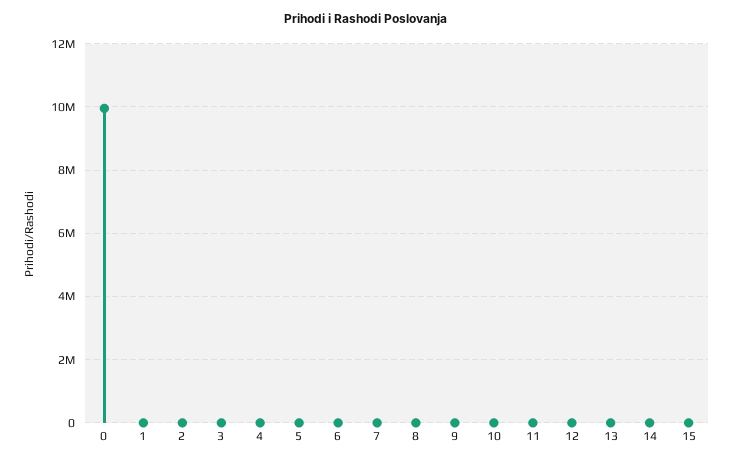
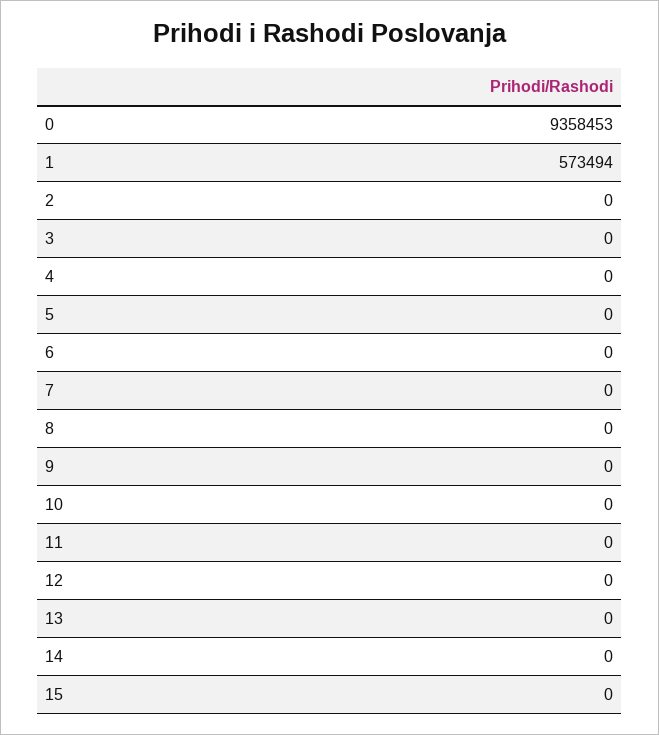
  {
-   "0": 10000000,
+   "0": 9358453,
-   "1": 0,
+   "1": 573494,
    "2": 0,
    "3": 0,
    "4": 0,
    "5": 0,
    "6": 0,
    "7": 0,
    "8": 0,
    "9": 0,
    "10": 0,
    "11": 0,
    "12": 0,
    "13": 0,
    "14": 0,
    "15": 0
  }

